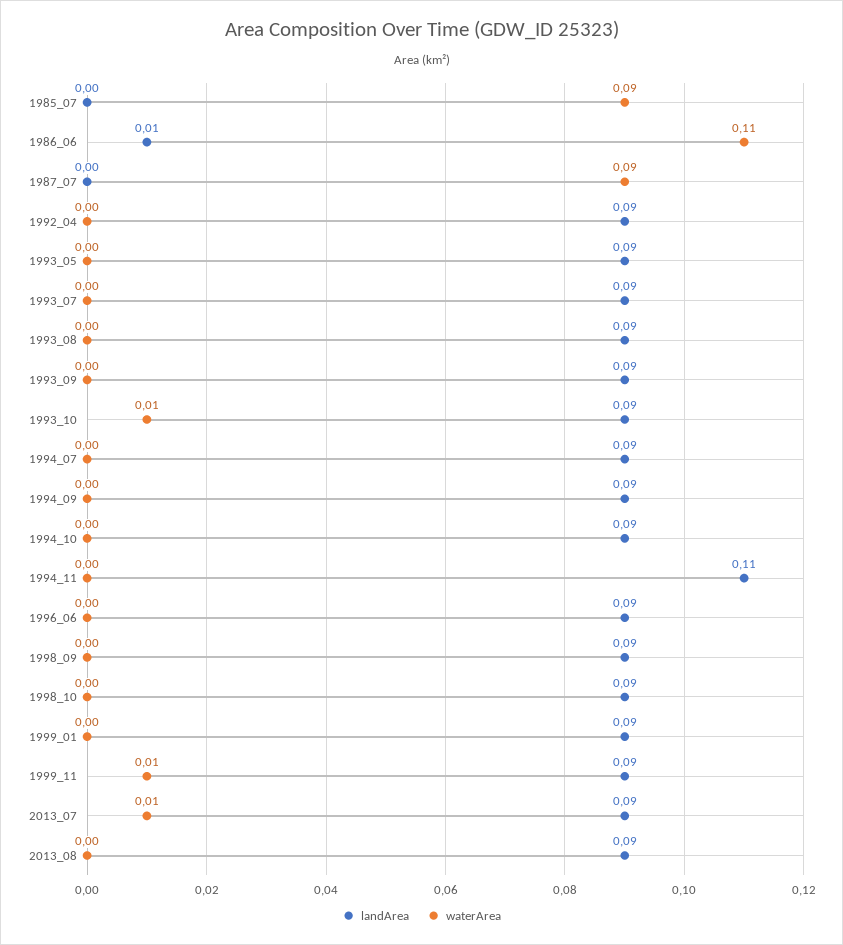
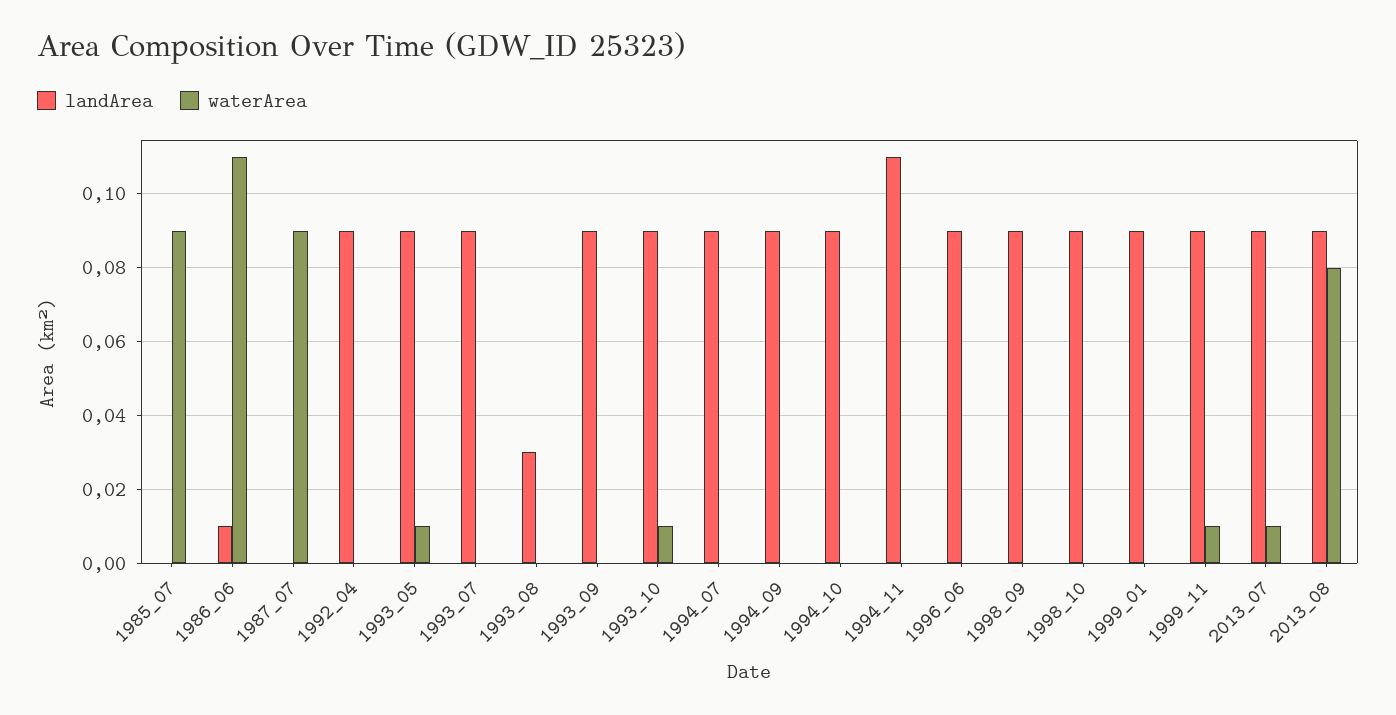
  {
    "landArea": {
      "1985_07": 0,
      "1986_06": 0.01,
      "1987_07": 0,
      "1992_04": 0.09,
      "1993_05": 0.09,
      "1993_07": 0.09,
-     "1993_08": 0.09,
+     "1993_08": 0.03,
      "1993_09": 0.09,
      "1993_10": 0.09,
      "1994_07": 0.09,
      "1994_09": 0.09,
      "1994_10": 0.09,
      "1994_11": 0.11,
      "1996_06": 0.09,
      "1998_09": 0.09,
      "1998_10": 0.09,
      "1999_01": 0.09,
      "1999_11": 0.09,
      "2013_07": 0.09,
      "2013_08": 0.09
    },
    "waterArea": {
      "1985_07": 0.09,
      "1986_06": 0.11,
      "1987_07": 0.09,
      "1992_04": 0,
-     "1993_05": 0,
+     "1993_05": 0.01,
      "1993_07": 0,
      "1993_08": 0,
      "1993_09": 0,
      "1993_10": 0.01,
      "1994_07": 0,
      "1994_09": 0,
      "1994_10": 0,
      "1994_11": 0,
      "1996_06": 0,
      "1998_09": 0,
      "1998_10": 0,
      "1999_01": 0,
      "1999_11": 0.01,
      "2013_07": 0.01,
-     "2013_08": 0
+     "2013_08": 0.08
    }
  }

